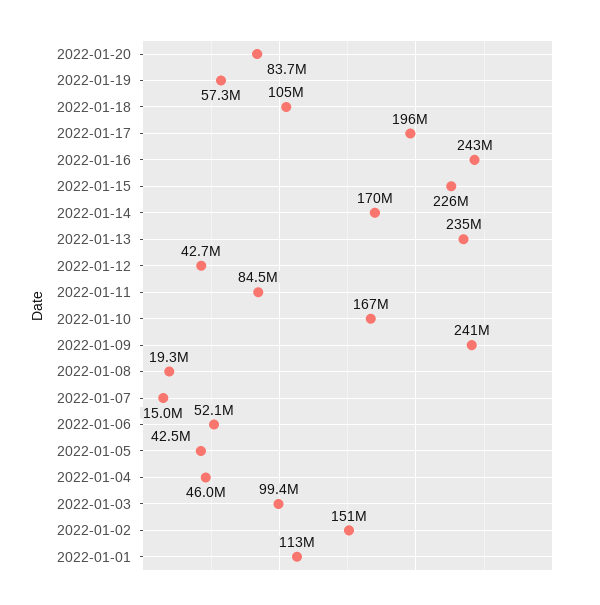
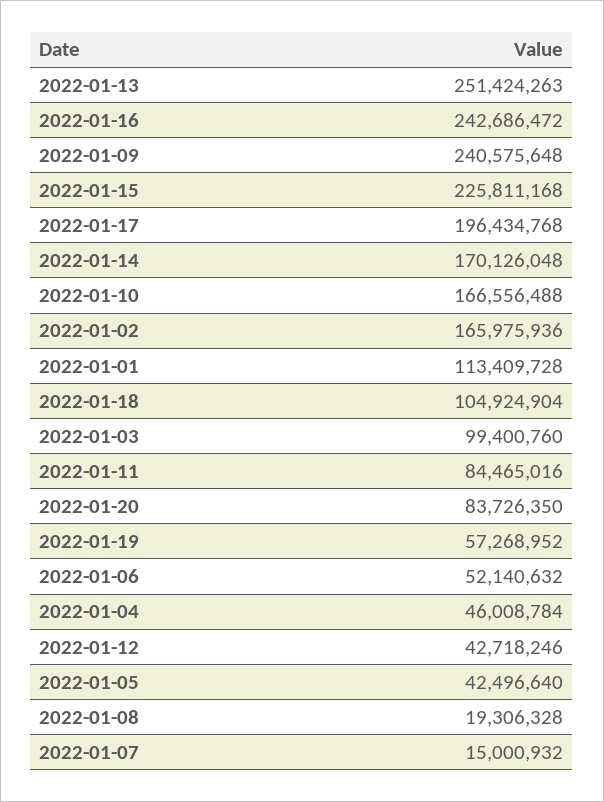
  {
    "2022-01-20": 83726350,
    "2022-01-19": 57268952,
    "2022-01-18": 104924904,
    "2022-01-17": 196434768,
    "2022-01-16": 242686472,
    "2022-01-15": 225811168,
    "2022-01-14": 170126048,
-   "2022-01-13": 235000000,
+   "2022-01-13": 251424263,
    "2022-01-12": 42718246,
    "2022-01-11": 84465016,
    "2022-01-10": 166556488,
    "2022-01-09": 240575648,
    "2022-01-08": 19306328,
    "2022-01-07": 15000932,
    "2022-01-06": 52140632,
    "2022-01-05": 42496640,
    "2022-01-04": 46008784,
    "2022-01-03": 99400760,
-   "2022-01-02": 151000000,
+   "2022-01-02": 165975936,
    "2022-01-01": 113409728
  }

